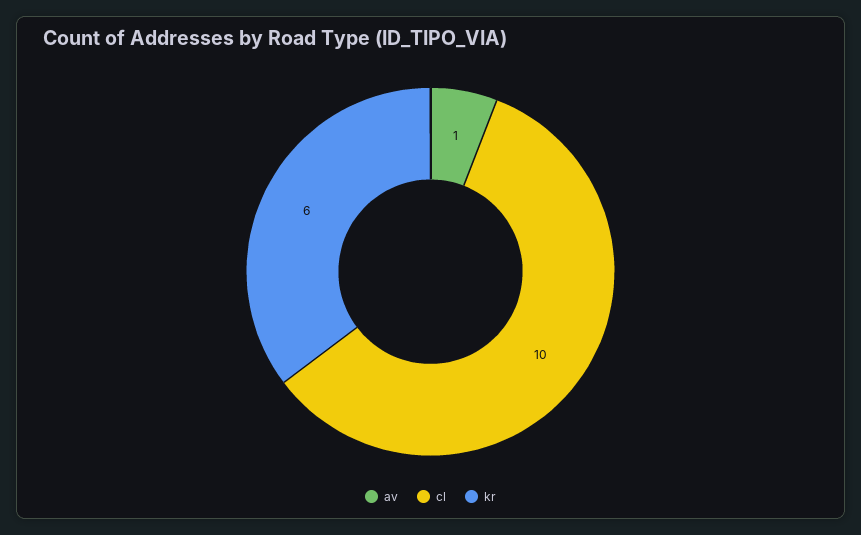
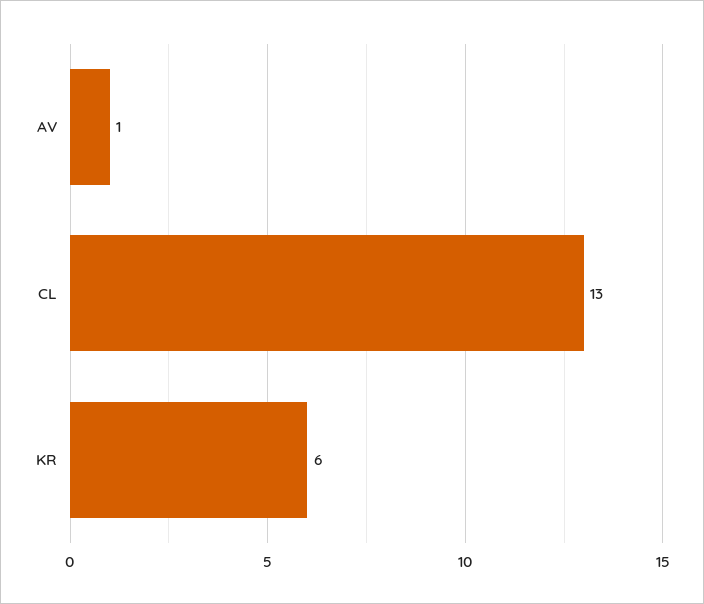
  {
    "av": 1,
-   "cl": 10,
+   "cl": 13,
    "kr": 6
  }

